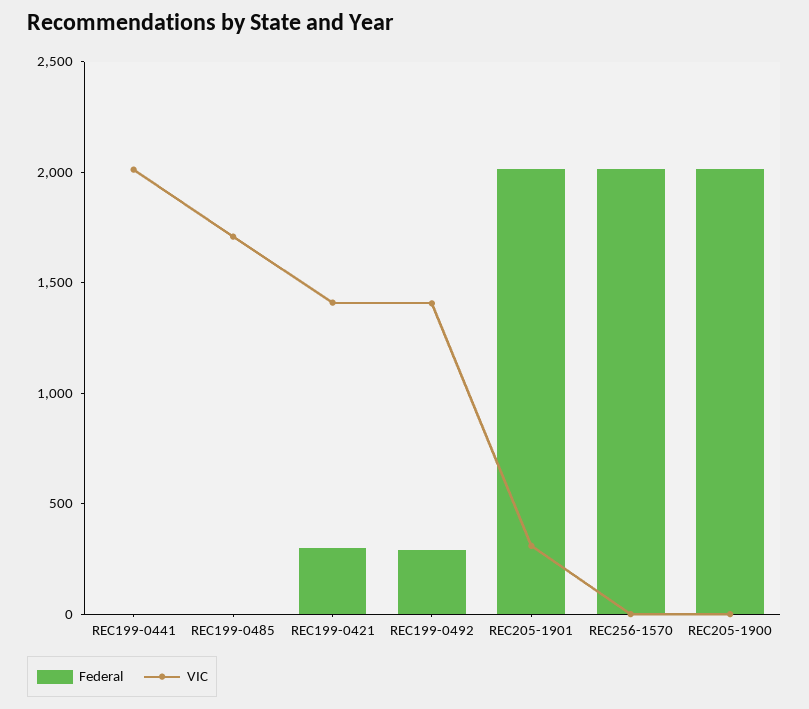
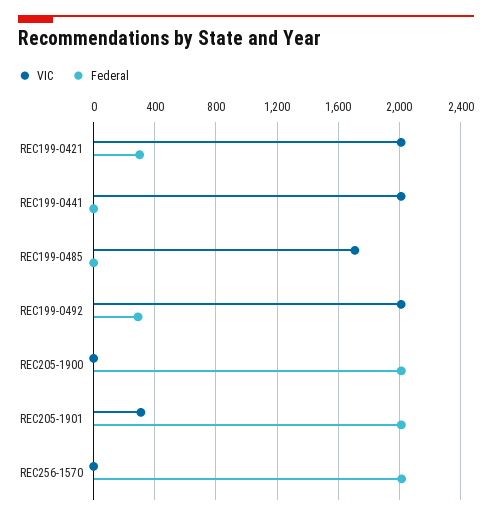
  {
    "Federal": {
      "REC199-0441": 0,
      "REC199-0485": 0,
      "REC199-0421": 300,
      "REC199-0492": 300,
      "REC205-1901": 2000,
      "REC256-1570": 2000,
      "REC205-1900": 2000
    },
    "VIC": {
      "REC199-0441": 2000,
      "REC199-0485": 1700,
-     "REC199-0421": 1400,
+     "REC199-0421": 2000,
-     "REC199-0492": 1400,
+     "REC199-0492": 2000,
      "REC205-1901": 300,
      "REC256-1570": 0,
      "REC205-1900": 0
    }
  }

